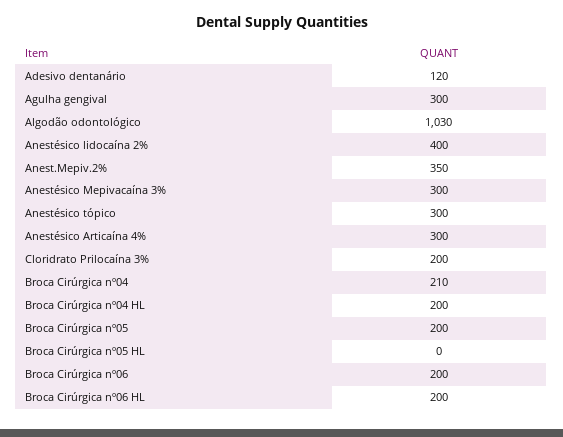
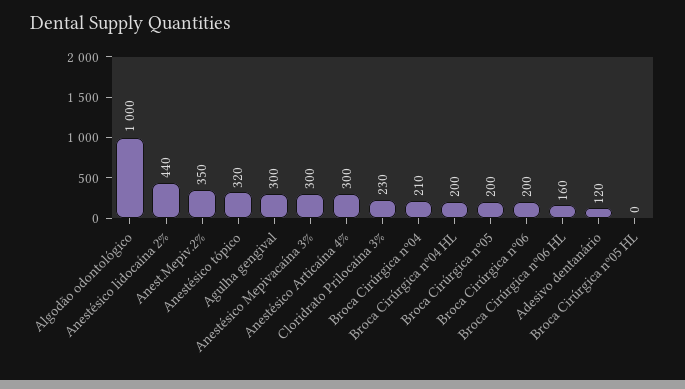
  {
    "Adesivo dentanário": 120,
    "Agulha gengival": 300,
-   "Algodão odontológico": 1030,
+   "Algodão odontológico": 1000,
-   "Anestésico lidocaína 2%": 400,
+   "Anestésico lidocaína 2%": 440,
    "Anest.Mepiv.2%": 350,
    "Anestésico Mepivacaína 3%": 300,
-   "Anestésico tópico": 300,
+   "Anestésico tópico": 320,
    "Anestésico Articaína 4%": 300,
-   "Cloridrato Prilocaína 3%": 200,
+   "Cloridrato Prilocaína 3%": 230,
    "Broca Cirúrgica nº04": 210,
    "Broca Cirúrgica nº04 HL": 200,
    "Broca Cirúrgica nº05": 200,
    "Broca Cirúrgica nº05 HL": 0,
    "Broca Cirúrgica nº06": 200,
-   "Broca Cirúrgica nº06 HL": 200
+   "Broca Cirúrgica nº06 HL": 160
  }

